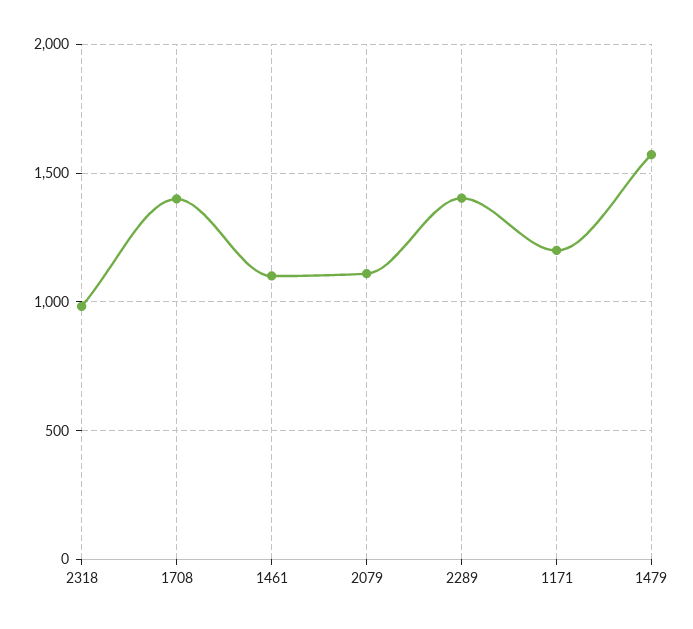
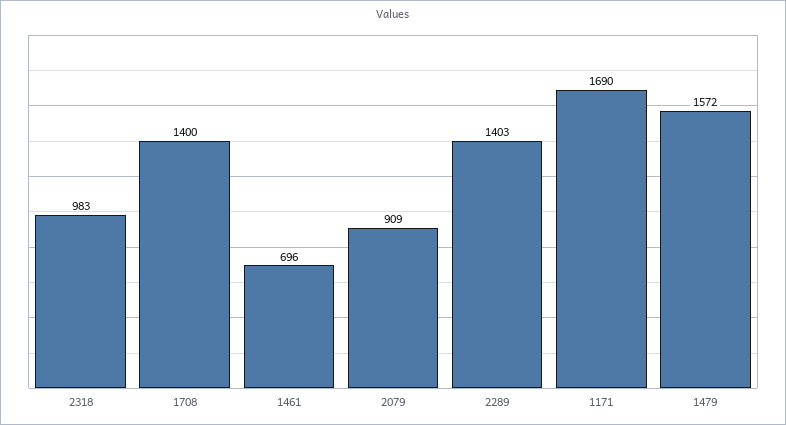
  {
    "2318": 983,
    "1708": 1400,
-   "1461": 1100,
+   "1461": 696,
-   "2079": 1100,
+   "2079": 909,
    "2289": 1403,
-   "1171": 1200,
+   "1171": 1690,
    "1479": 1572
  }

